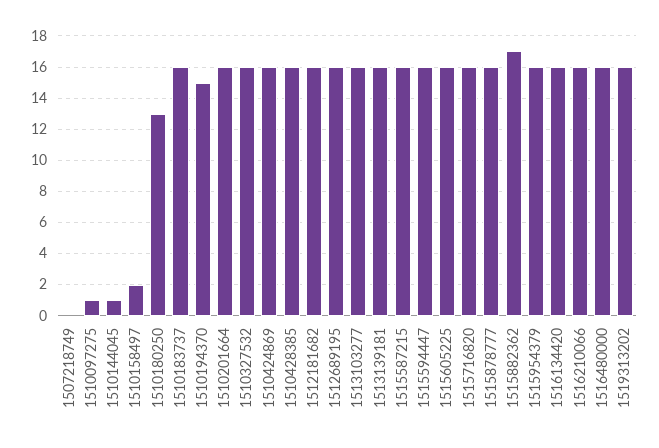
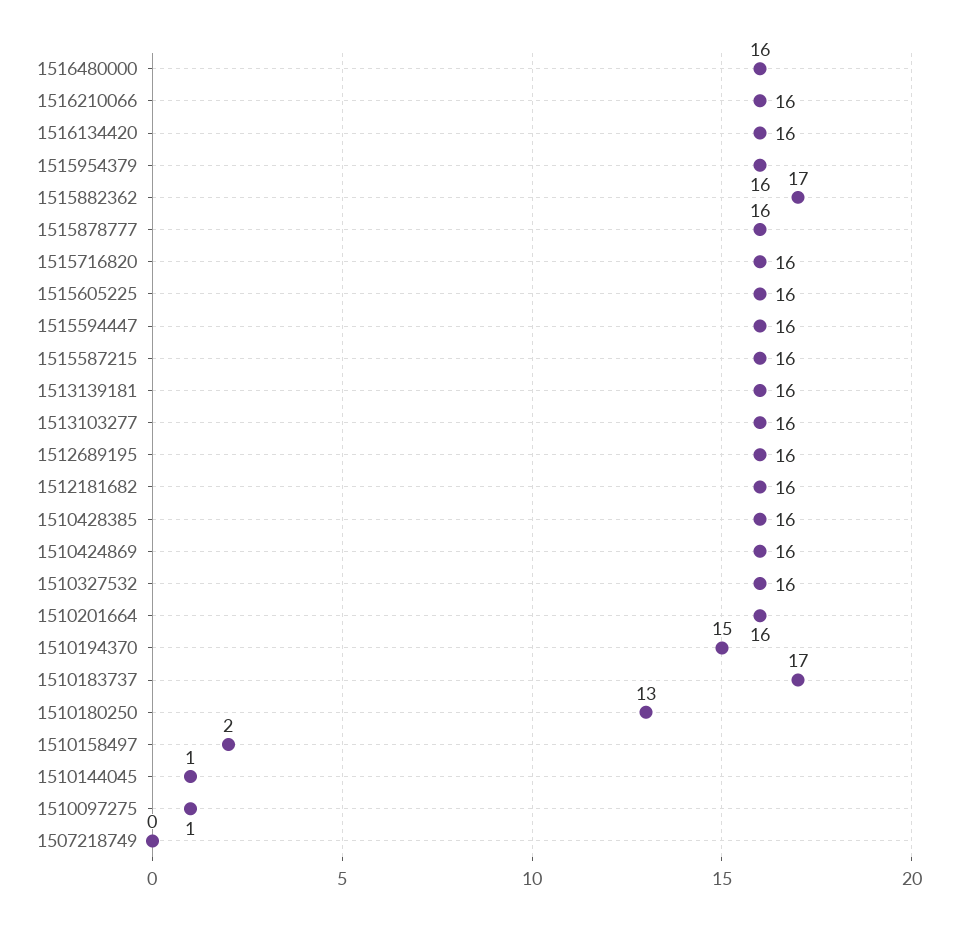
  {
    "1507218749": 0,
    "1510097275": 1,
    "1510144045": 1,
    "1510158497": 2,
    "1510180250": 13,
-   "1510183737": 16,
+   "1510183737": 17,
    "1510194370": 15,
    "1510201664": 16,
    "1510327532": 16,
    "1510424869": 16,
    "1510428385": 16,
    "1512181682": 16,
    "1512689195": 16,
    "1513103277": 16,
    "1513139181": 16,
    "1515587215": 16,
    "1515594447": 16,
    "1515605225": 16,
    "1515716820": 16,
    "1515878777": 16,
    "1515882362": 17,
    "1515954379": 16,
    "1516134420": 16,
    "1516210066": 16,
-   "1516480000": 16,
+   "1516480000": 16
-   "1519313202": 16
  }

